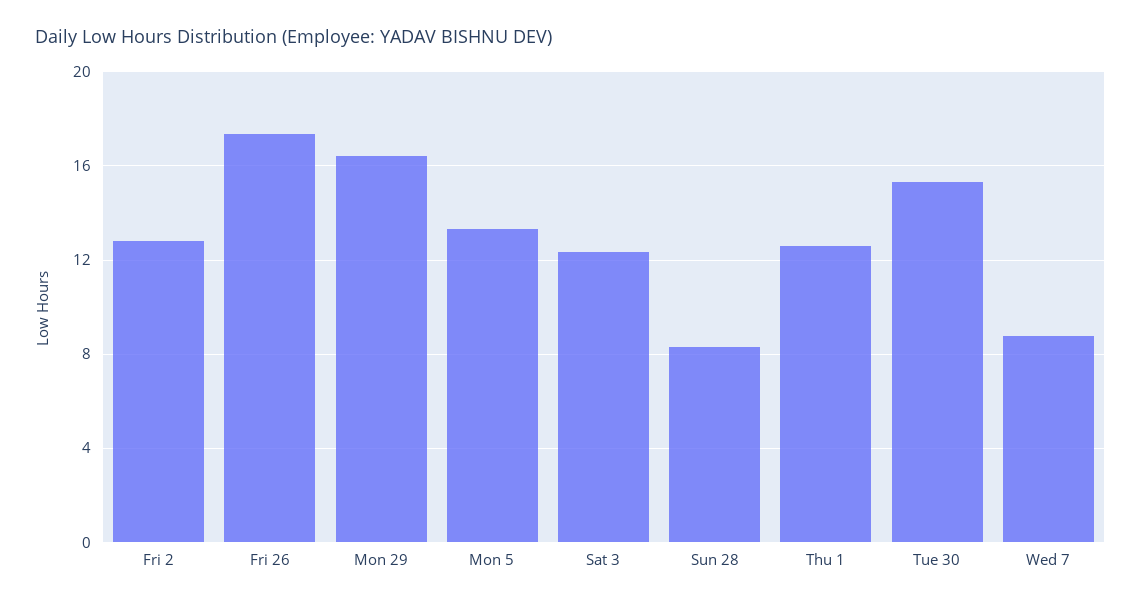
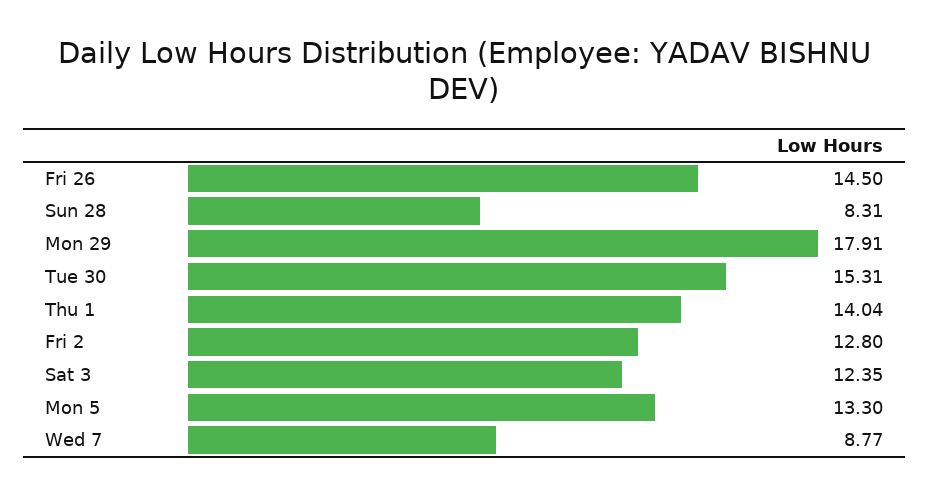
  {
    "Fri 2": 12.8,
-   "Fri 26": 17.5,
+   "Fri 26": 14.5,
-   "Mon 29": 16.5,
+   "Mon 29": 17.91,
    "Mon 5": 13.3,
    "Sat 3": 12.35,
    "Sun 28": 8.31,
-   "Thu 1": 12.5,
+   "Thu 1": 14.04,
    "Tue 30": 15.31,
    "Wed 7": 8.77
  }

